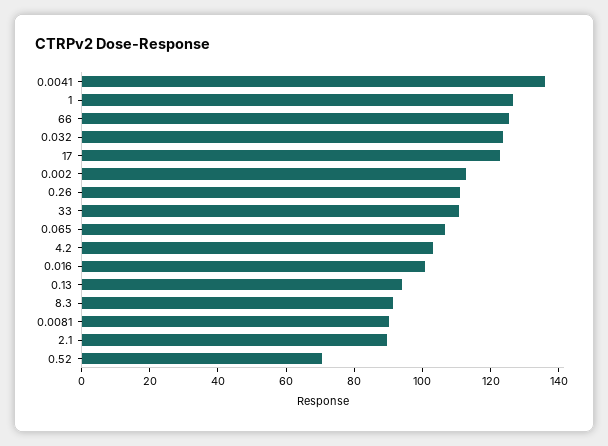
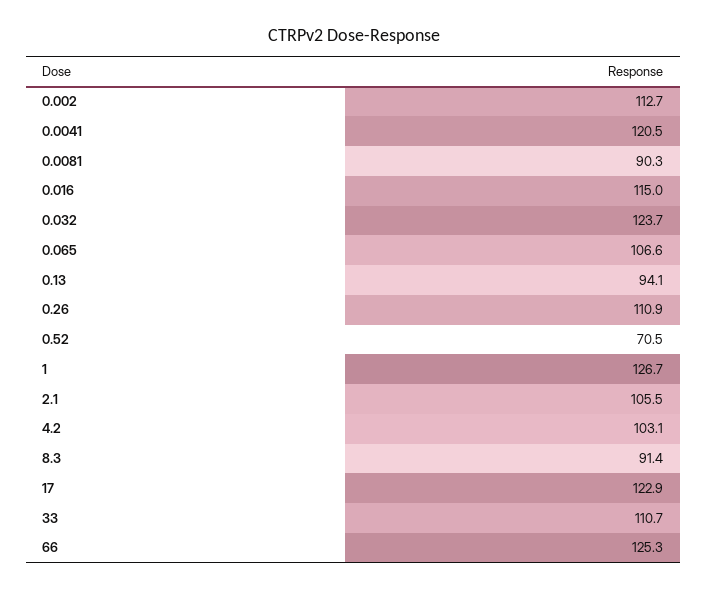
  {
-   "0.0041": 135,
+   "0.0041": 120.5,
    "1": 126.7,
    "66": 125.3,
    "0.032": 123.7,
    "17": 122.9,
    "0.002": 112.7,
    "0.26": 110.9,
    "33": 110.7,
    "0.065": 106.6,
    "4.2": 103.1,
-   "0.016": 100,
+   "0.016": 115,
    "0.13": 94.1,
    "8.3": 91.4,
    "0.0081": 90.3,
-   "2.1": 90,
+   "2.1": 105.5,
    "0.52": 70.5
  }

